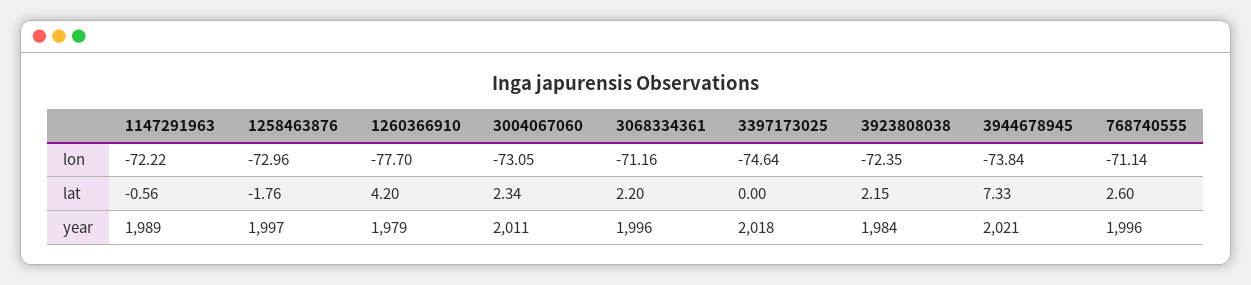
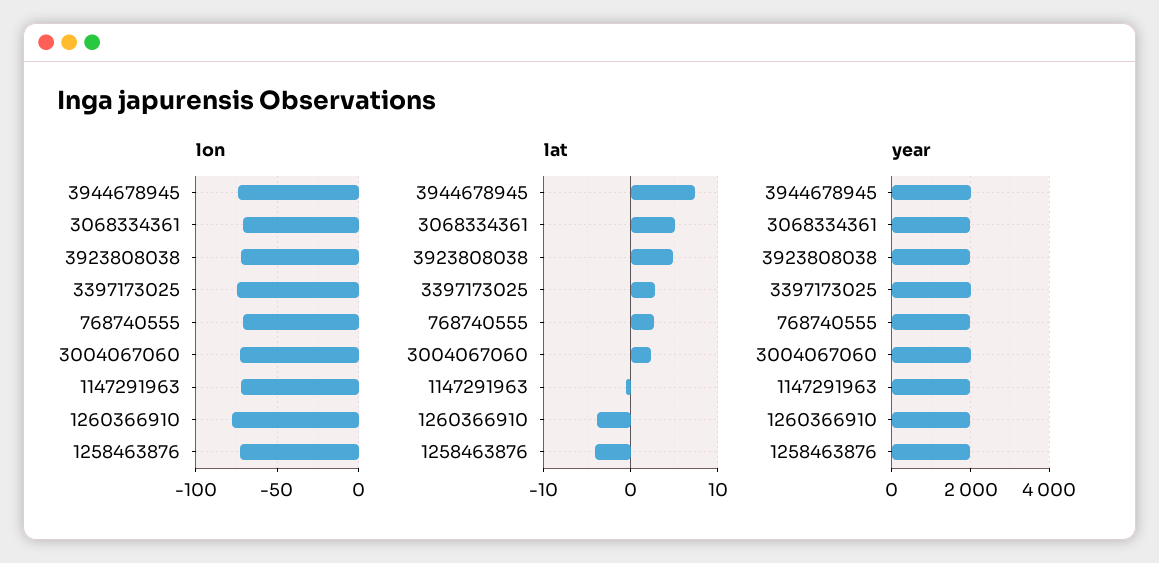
  {
    "lon": {
      "1147291963": -72.22,
      "1258463876": -72.96,
      "1260366910": -77.7,
      "3004067060": -73.05,
      "3068334361": -71.16,
      "3397173025": -74.64,
      "3923808038": -72.35,
      "3944678945": -73.84,
      "768740555": -71.14
    },
    "lat": {
      "1147291963": -0.56,
-     "1258463876": -1.76,
+     "1258463876": -4,
-     "1260366910": 4.2,
+     "1260366910": -4,
      "3004067060": 2.34,
-     "3068334361": 2.2,
+     "3068334361": 5,
-     "3397173025": 0,
+     "3397173025": 3,
-     "3923808038": 2.15,
+     "3923808038": 5,
      "3944678945": 7.33,
      "768740555": 2.6
    },
    "year": {
      "1147291963": 1989,
      "1258463876": 1997,
      "1260366910": 1979,
      "3004067060": 2011,
      "3068334361": 1996,
      "3397173025": 2018,
      "3923808038": 1984,
      "3944678945": 2021,
      "768740555": 1996
    }
  }

